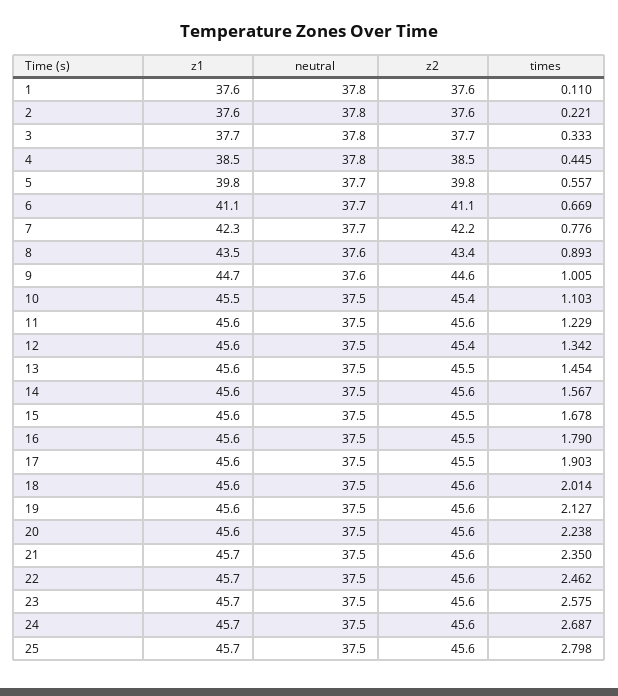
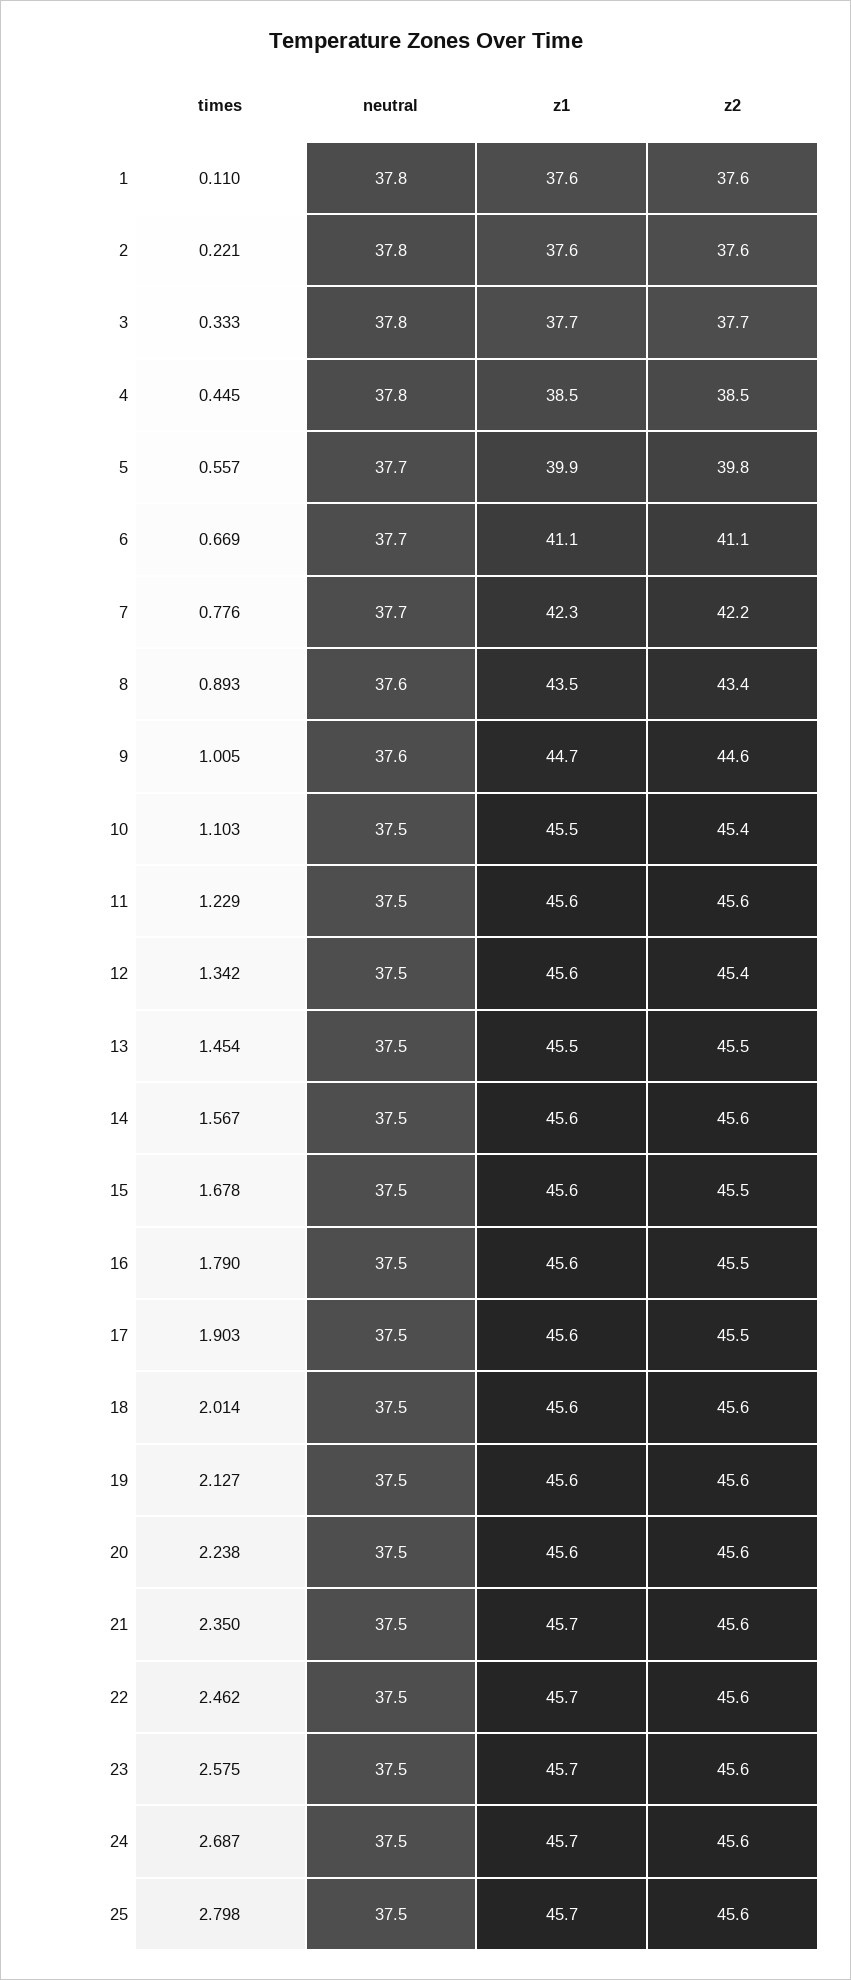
  {
    "z1": {
      "1": 37.6,
      "2": 37.6,
      "3": 37.7,
      "4": 38.5,
-     "5": 39.8,
+     "5": 39.9,
      "6": 41.1,
      "7": 42.3,
      "8": 43.5,
      "9": 44.7,
      "10": 45.5,
      "11": 45.6,
      "12": 45.6,
-     "13": 45.6,
+     "13": 45.5,
      "14": 45.6,
      "15": 45.6,
      "16": 45.6,
      "17": 45.6,
      "18": 45.6,
      "19": 45.6,
      "20": 45.6,
      "21": 45.7,
      "22": 45.7,
      "23": 45.7,
      "24": 45.7,
      "25": 45.7
    },
    "neutral": {
      "1": 37.8,
      "2": 37.8,
      "3": 37.8,
      "4": 37.8,
      "5": 37.7,
      "6": 37.7,
      "7": 37.7,
      "8": 37.6,
      "9": 37.6,
      "10": 37.5,
      "11": 37.5,
      "12": 37.5,
      "13": 37.5,
      "14": 37.5,
      "15": 37.5,
      "16": 37.5,
      "17": 37.5,
      "18": 37.5,
      "19": 37.5,
      "20": 37.5,
      "21": 37.5,
      "22": 37.5,
      "23": 37.5,
      "24": 37.5,
      "25": 37.5
    },
    "z2": {
      "1": 37.6,
      "2": 37.6,
      "3": 37.7,
      "4": 38.5,
      "5": 39.8,
      "6": 41.1,
      "7": 42.2,
      "8": 43.4,
      "9": 44.6,
      "10": 45.4,
      "11": 45.6,
      "12": 45.4,
      "13": 45.5,
      "14": 45.6,
      "15": 45.5,
      "16": 45.5,
      "17": 45.5,
      "18": 45.6,
      "19": 45.6,
      "20": 45.6,
      "21": 45.6,
      "22": 45.6,
      "23": 45.6,
      "24": 45.6,
      "25": 45.6
    },
    "times": {
      "1": 0.11,
      "2": 0.221,
      "3": 0.333,
      "4": 0.445,
      "5": 0.557,
      "6": 0.669,
      "7": 0.776,
      "8": 0.893,
      "9": 1.005,
      "10": 1.103,
      "11": 1.229,
      "12": 1.342,
      "13": 1.454,
      "14": 1.567,
      "15": 1.678,
      "16": 1.79,
      "17": 1.903,
      "18": 2.014,
      "19": 2.127,
      "20": 2.238,
      "21": 2.35,
      "22": 2.462,
      "23": 2.575,
      "24": 2.687,
      "25": 2.798
    }
  }

